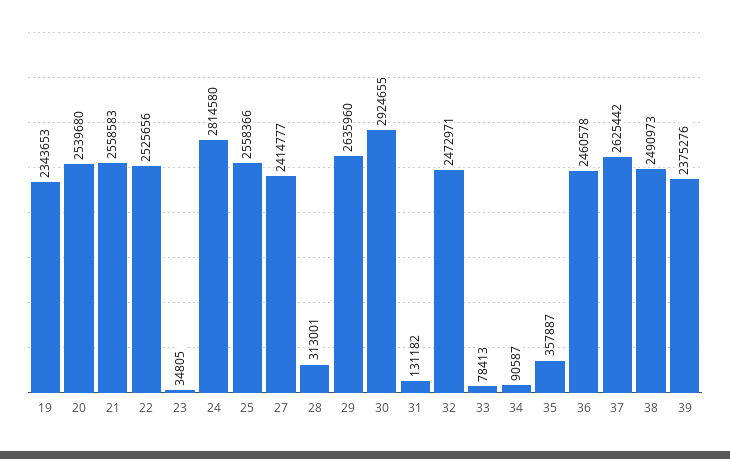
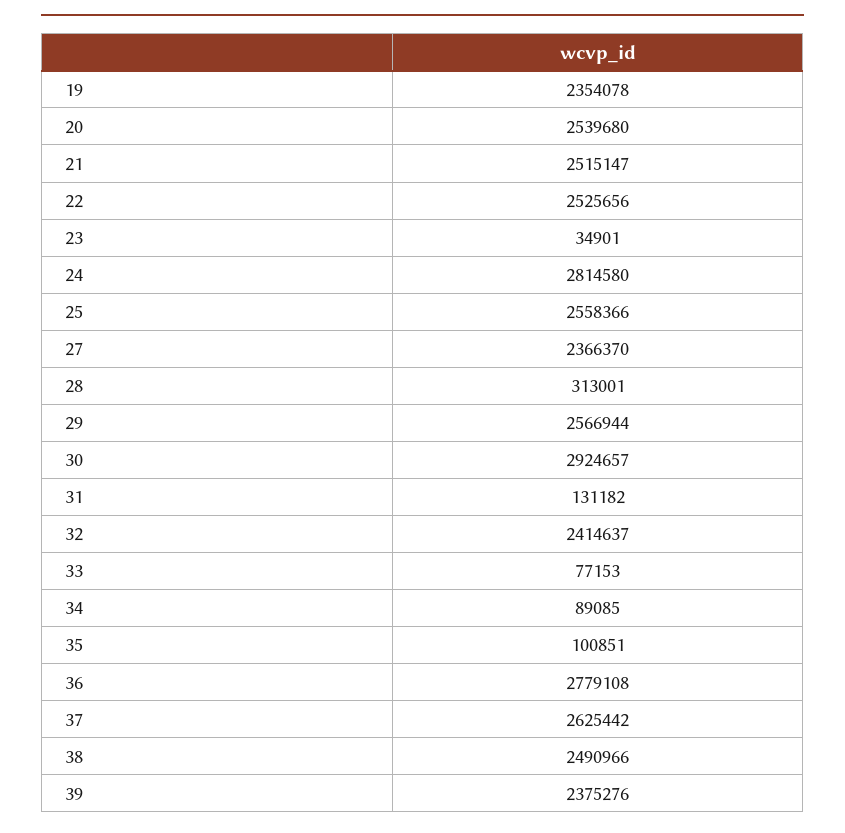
  {
-   "19": 2343653,
+   "19": 2354078,
    "20": 2539680,
-   "21": 2558583,
+   "21": 2515147,
    "22": 2525656,
-   "23": 34805,
+   "23": 34901,
    "24": 2814580,
    "25": 2558366,
-   "27": 2414777,
+   "27": 2366370,
    "28": 313001,
-   "29": 2635960,
+   "29": 2566944,
-   "30": 2924655,
+   "30": 2924657,
    "31": 131182,
-   "32": 2472971,
+   "32": 2414637,
-   "33": 78413,
+   "33": 77153,
-   "34": 90587,
+   "34": 89085,
-   "35": 357887,
+   "35": 100851,
-   "36": 2460578,
+   "36": 2779108,
    "37": 2625442,
-   "38": 2490973,
+   "38": 2490966,
    "39": 2375276
  }

